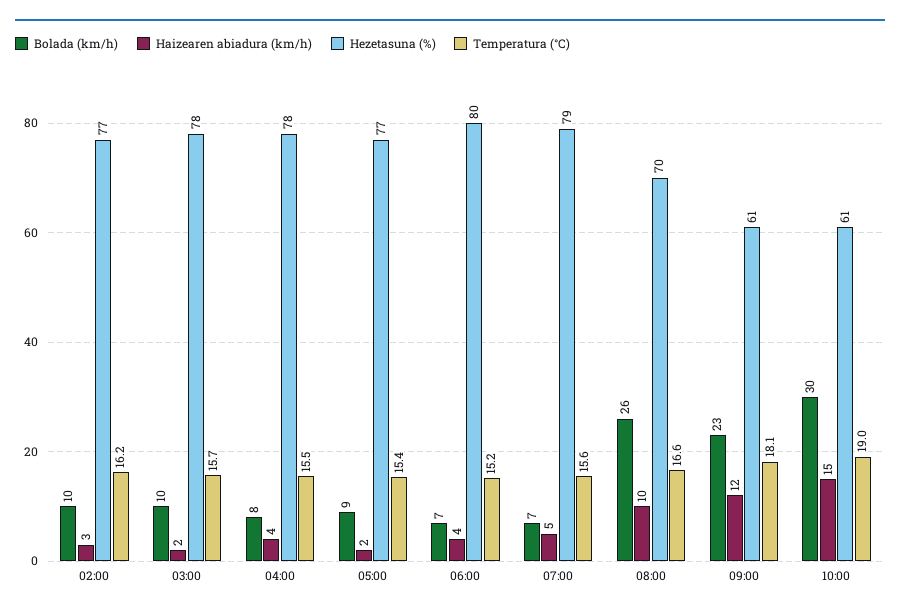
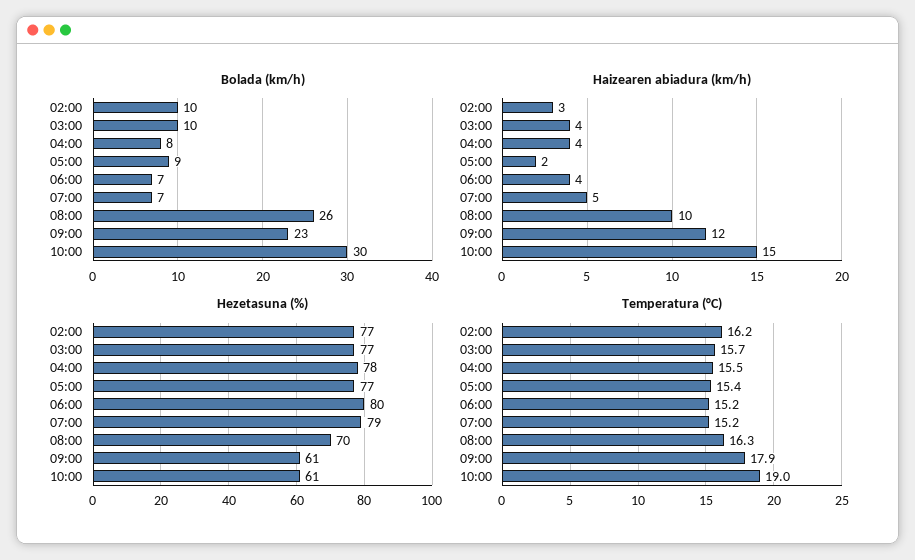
  {
    "Bolada (km/h)": {
      "02:00": 10,
      "03:00": 10,
      "04:00": 8,
      "05:00": 9,
      "06:00": 7,
      "07:00": 7,
      "08:00": 26,
      "09:00": 23,
      "10:00": 30
    },
    "Haizearen abiadura (km/h)": {
      "02:00": 3,
-     "03:00": 2,
+     "03:00": 4,
      "04:00": 4,
      "05:00": 2,
      "06:00": 4,
      "07:00": 5,
      "08:00": 10,
      "09:00": 12,
      "10:00": 15
    },
    "Hezetasuna (%)": {
      "02:00": 77,
-     "03:00": 78,
+     "03:00": 77,
      "04:00": 78,
      "05:00": 77,
      "06:00": 80,
      "07:00": 79,
      "08:00": 70,
      "09:00": 61,
      "10:00": 61
    },
    "Temperatura (°C)": {
      "02:00": 16.2,
      "03:00": 15.7,
      "04:00": 15.5,
      "05:00": 15.4,
      "06:00": 15.2,
-     "07:00": 15.6,
+     "07:00": 15.2,
-     "08:00": 16.6,
+     "08:00": 16.3,
-     "09:00": 18.1,
+     "09:00": 17.9,
      "10:00": 19
    }
  }

